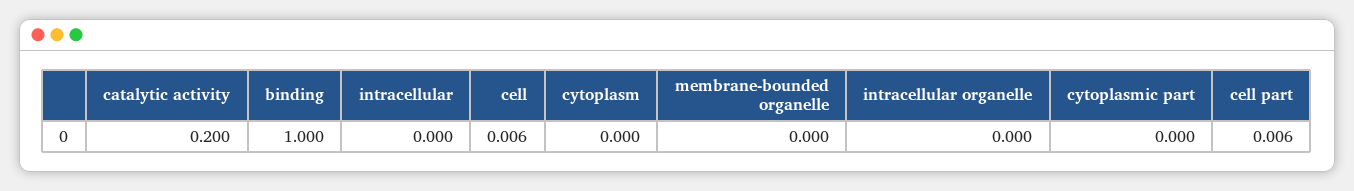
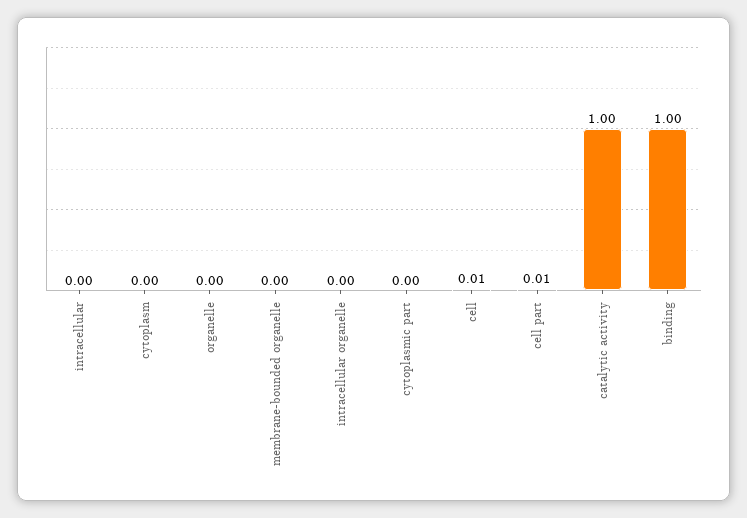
  {
-   "catalytic activity": 0.2,
+   "catalytic activity": 1,
    "binding": 1,
    "intracellular": 0,
    "cell": 0.006,
    "cytoplasm": 0,
    "membrane-bounded organelle": 0,
    "intracellular organelle": 0,
    "cytoplasmic part": 0,
-   "cell part": 0.006
+   "cell part": 0.006,
+   "organelle": 0
  }

